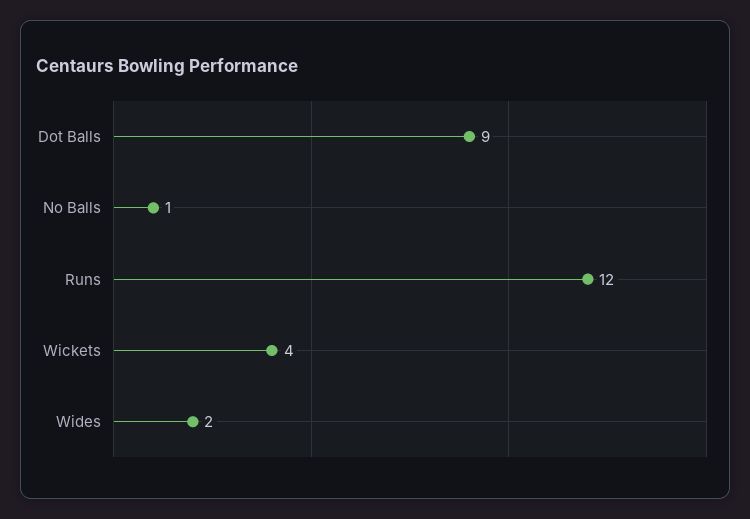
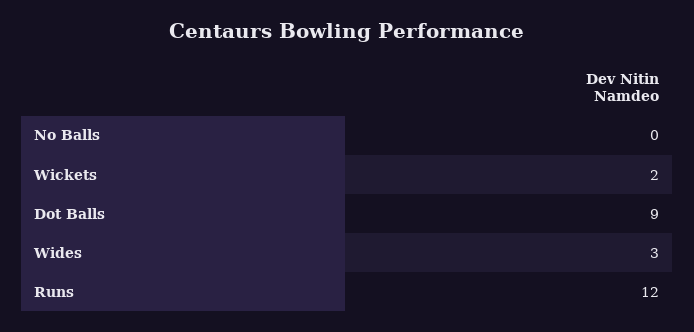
  {
    "Dot Balls": 9,
-   "No Balls": 1,
+   "No Balls": 0,
    "Runs": 12,
-   "Wickets": 4,
+   "Wickets": 2,
-   "Wides": 2
+   "Wides": 3
  }

